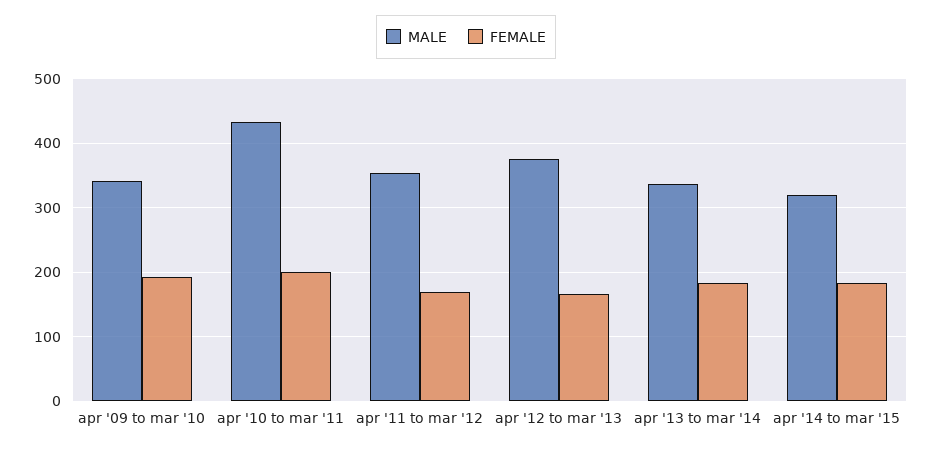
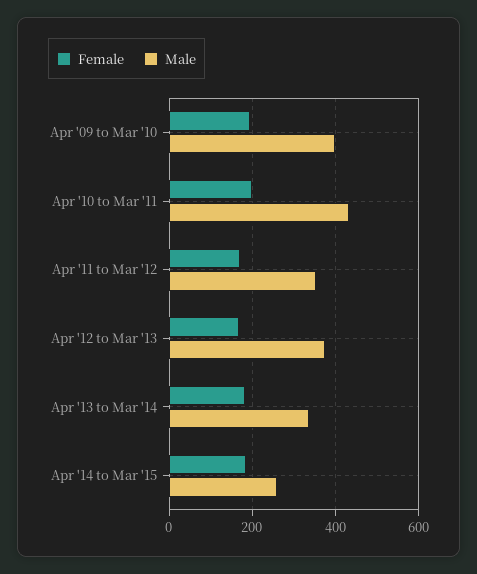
  {
    "MALE": {
-     "apr '09 to mar '10": 340,
+     "apr '09 to mar '10": 400,
      "apr '10 to mar '11": 430,
      "apr '11 to mar '12": 350,
      "apr '12 to mar '13": 380,
      "apr '13 to mar '14": 340,
-     "apr '14 to mar '15": 320
+     "apr '14 to mar '15": 260
    },
    "FEMALE": {
      "apr '09 to mar '10": 190,
      "apr '10 to mar '11": 200,
      "apr '11 to mar '12": 170,
      "apr '12 to mar '13": 170,
      "apr '13 to mar '14": 180,
      "apr '14 to mar '15": 180
    }
  }

